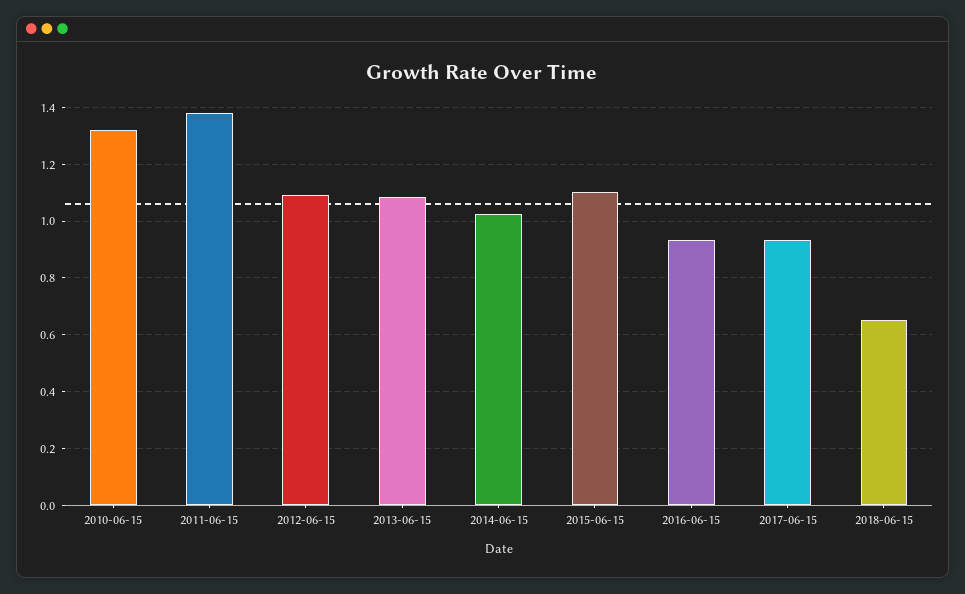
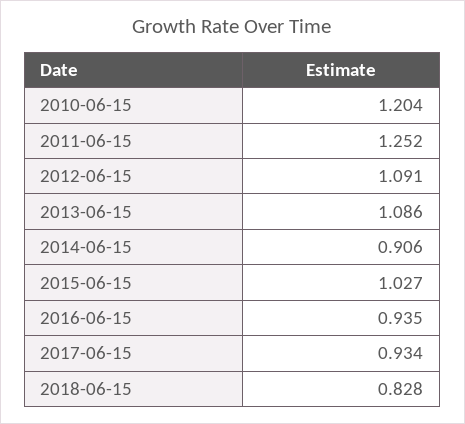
  {
-   "2010-06-15": 1.325,
+   "2010-06-15": 1.204,
-   "2011-06-15": 1.375,
+   "2011-06-15": 1.252,
    "2012-06-15": 1.091,
    "2013-06-15": 1.086,
-   "2014-06-15": 1.025,
+   "2014-06-15": 0.906,
-   "2015-06-15": 1.1,
+   "2015-06-15": 1.027,
    "2016-06-15": 0.935,
    "2017-06-15": 0.934,
-   "2018-06-15": 0.65
+   "2018-06-15": 0.828
  }

